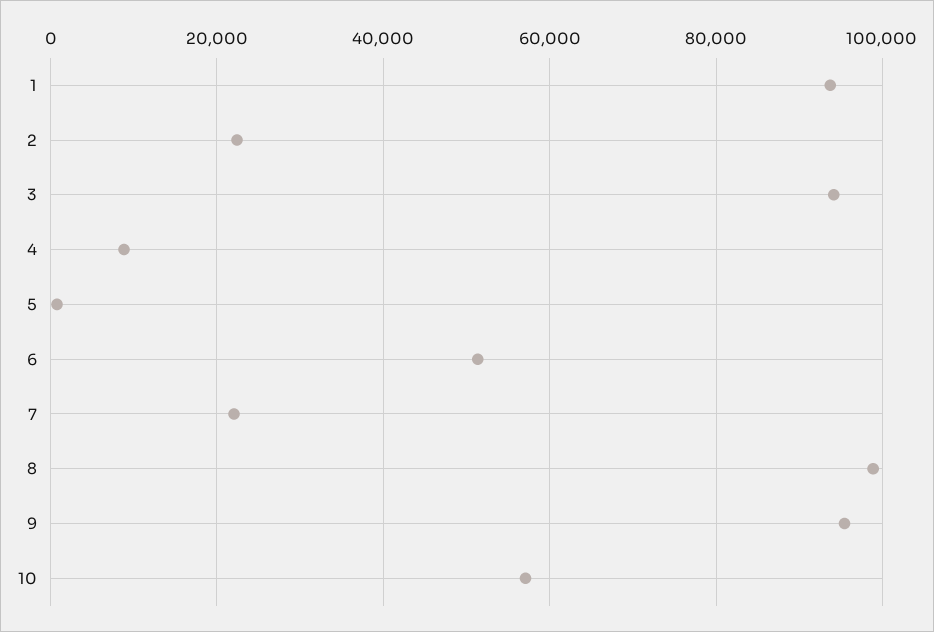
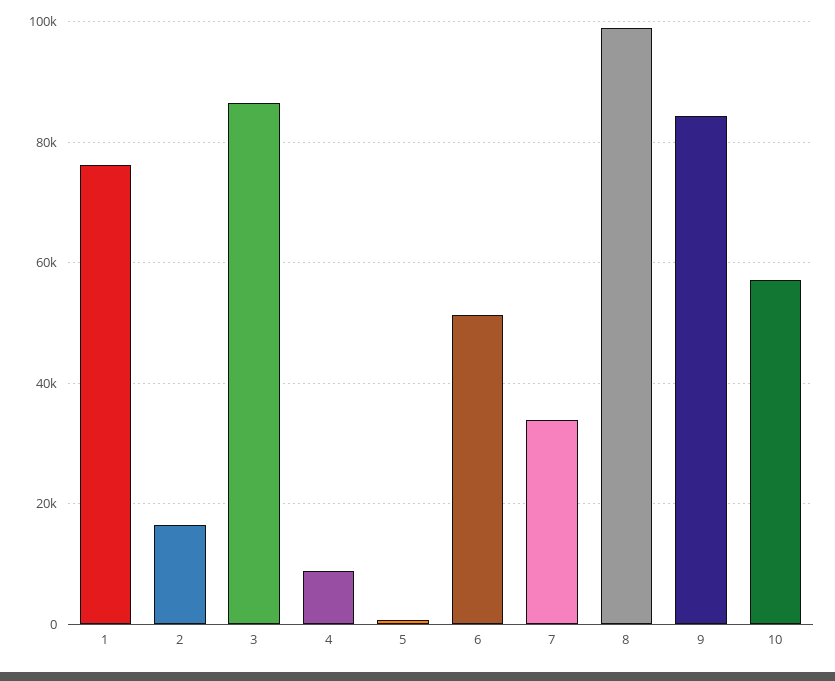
  {
-   "1": 94000,
+   "1": 76000,
-   "2": 22000,
+   "2": 16000,
-   "3": 94000,
+   "3": 86000,
    "4": 8000,
    "5": 0,
    "6": 52000,
-   "7": 22000,
+   "7": 34000,
    "8": 98000,
-   "9": 96000,
+   "9": 84000,
    "10": 58000
  }

